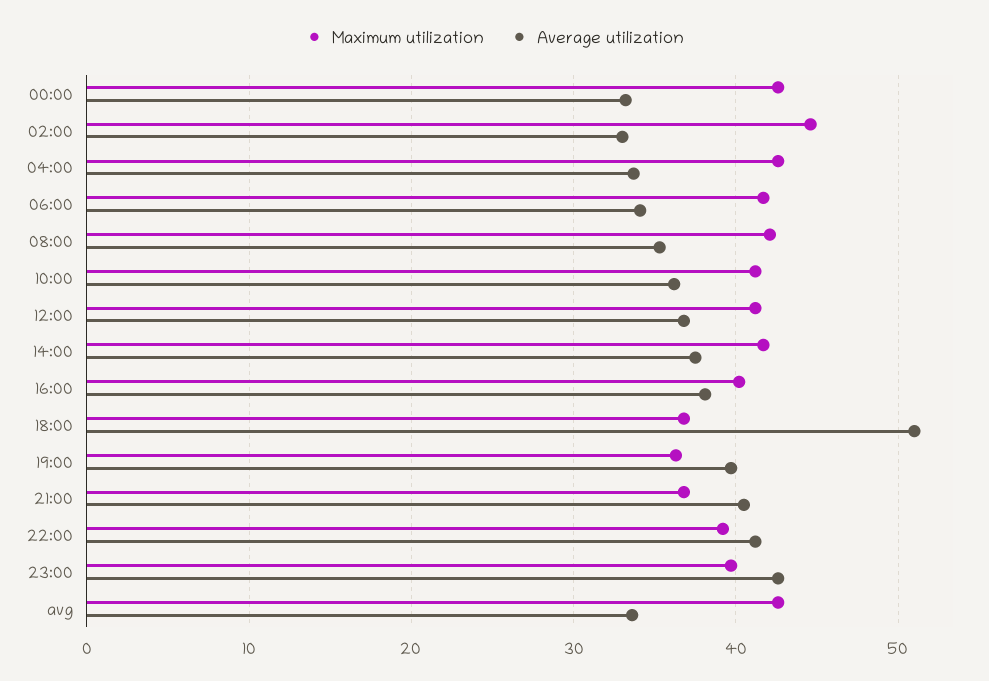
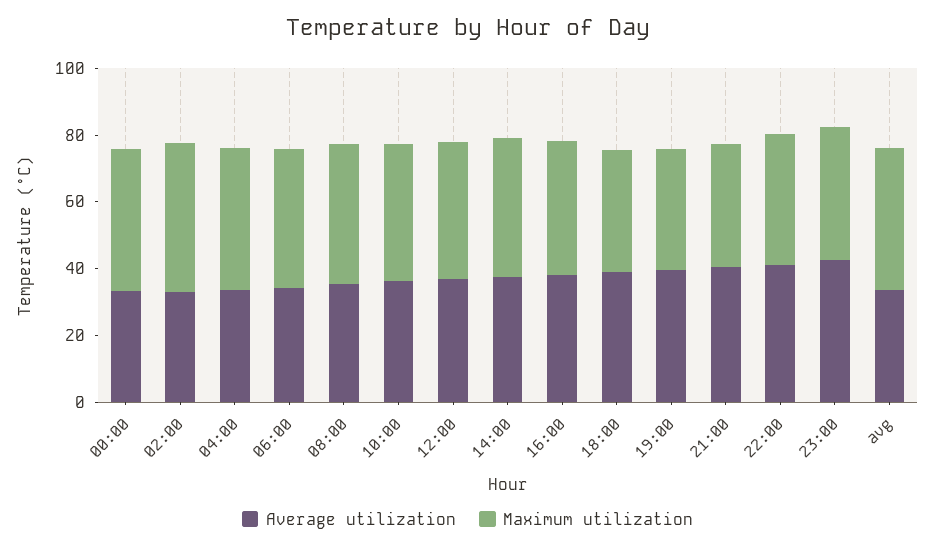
  {
    "Maximum utilization": {
      "00:00": 43,
      "02:00": 45,
      "04:00": 43,
      "06:00": 42,
      "08:00": 42,
      "10:00": 41,
      "12:00": 41,
      "14:00": 42,
      "16:00": 40,
      "18:00": 37,
      "19:00": 36,
      "21:00": 37,
      "22:00": 39,
      "23:00": 40,
      "avg": 43
    },
    "Average utilization": {
      "00:00": 33,
      "02:00": 33,
      "04:00": 34,
      "06:00": 34,
      "08:00": 35,
      "10:00": 36,
      "12:00": 37,
      "14:00": 38,
      "16:00": 38,
-     "18:00": 51,
+     "18:00": 40,
      "19:00": 40,
      "21:00": 41,
      "22:00": 41,
      "23:00": 43,
      "avg": 34
    }
  }

